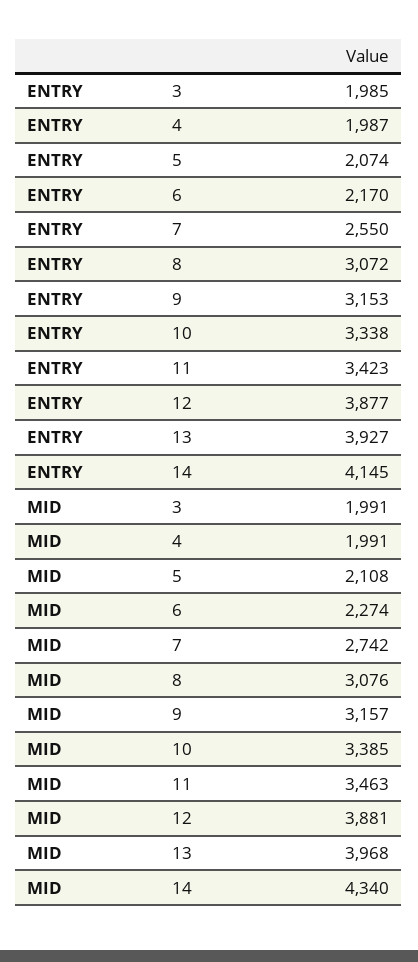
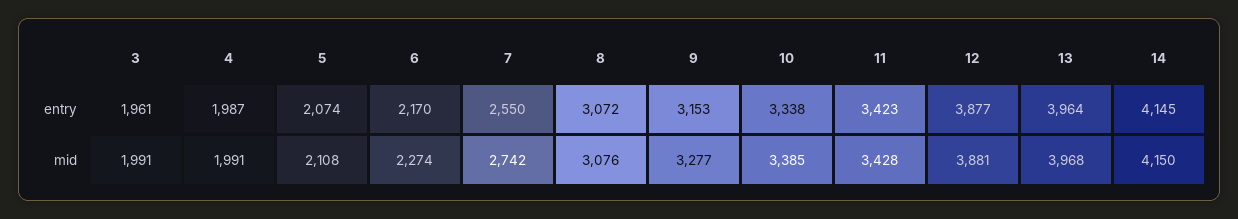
  {
    "ENTRY": {
-     "3": 1985,
+     "3": 1961,
      "4": 1987,
      "5": 2074,
      "6": 2170,
      "7": 2550,
      "8": 3072,
      "9": 3153,
      "10": 3338,
      "11": 3423,
      "12": 3877,
-     "13": 3927,
+     "13": 3964,
      "14": 4145
    },
    "MID": {
      "3": 1991,
      "4": 1991,
      "5": 2108,
      "6": 2274,
      "7": 2742,
      "8": 3076,
-     "9": 3157,
+     "9": 3277,
      "10": 3385,
-     "11": 3463,
+     "11": 3428,
      "12": 3881,
      "13": 3968,
-     "14": 4340
+     "14": 4150
    }
  }

